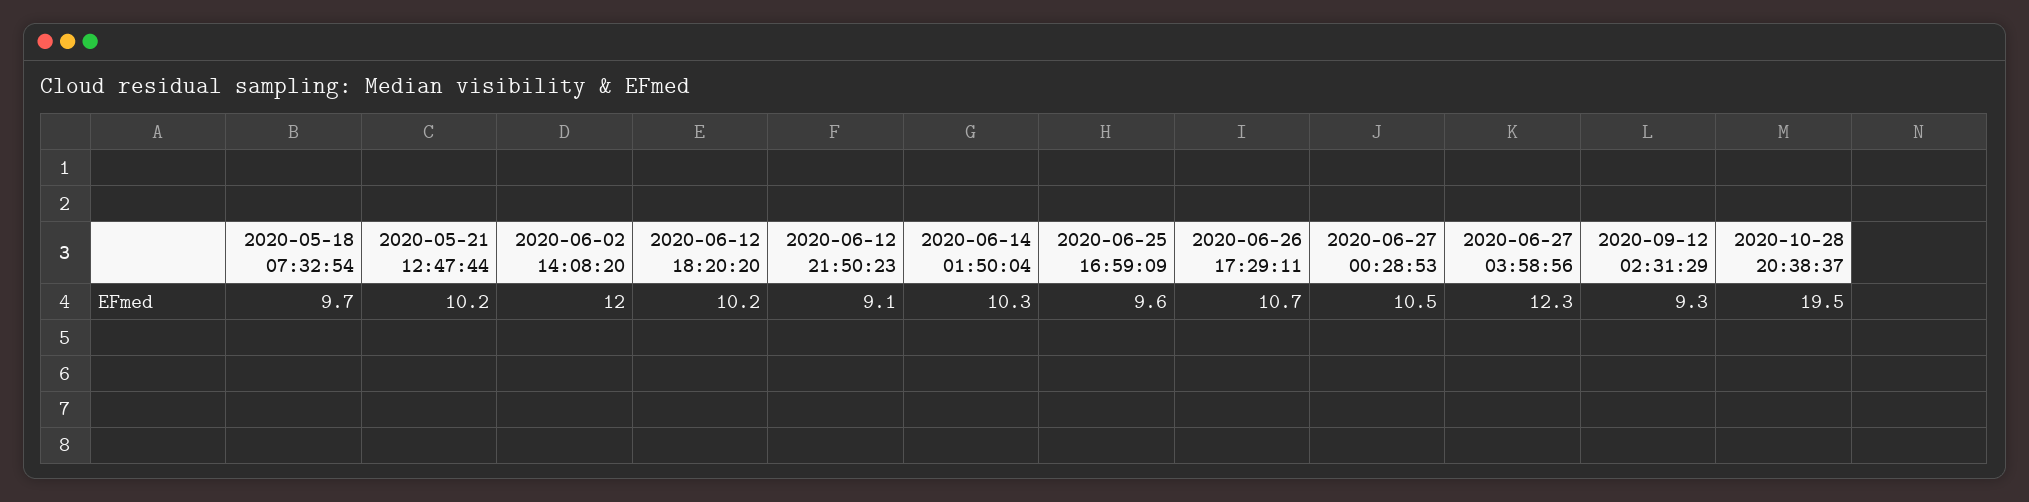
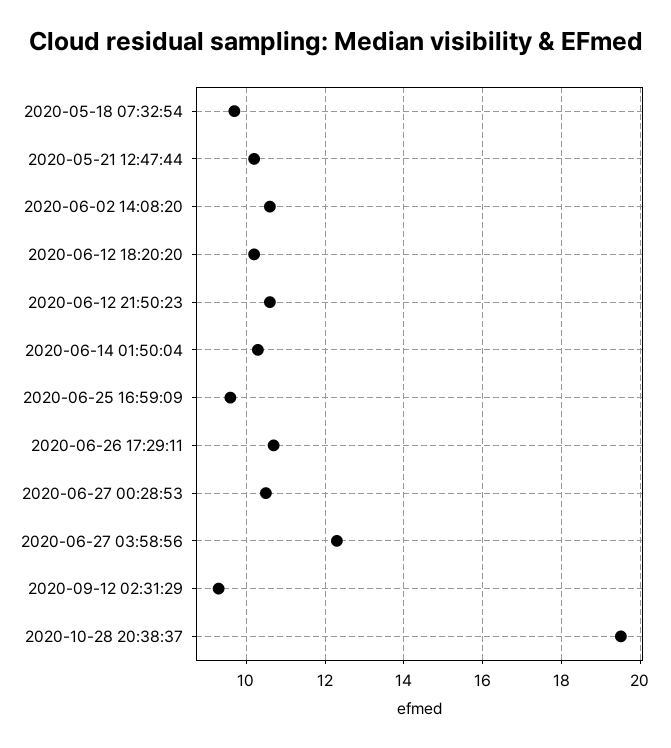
  {
    "2020-05-18 07:32:54": 9.7,
    "2020-05-21 12:47:44": 10.2,
-   "2020-06-02 14:08:20": 12,
+   "2020-06-02 14:08:20": 10.5,
    "2020-06-12 18:20:20": 10.2,
-   "2020-06-12 21:50:23": 9.1,
+   "2020-06-12 21:50:23": 10.5,
    "2020-06-14 01:50:04": 10.3,
    "2020-06-25 16:59:09": 9.6,
    "2020-06-26 17:29:11": 10.7,
    "2020-06-27 00:28:53": 10.5,
    "2020-06-27 03:58:56": 12.3,
    "2020-09-12 02:31:29": 9.3,
    "2020-10-28 20:38:37": 19.5
  }

